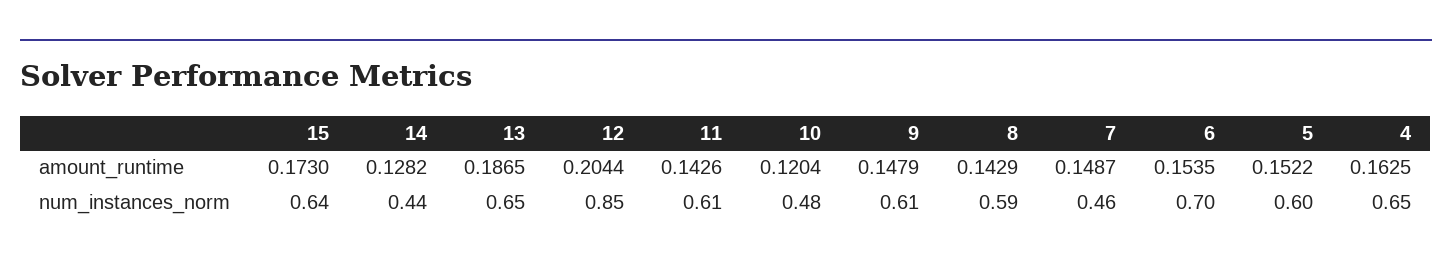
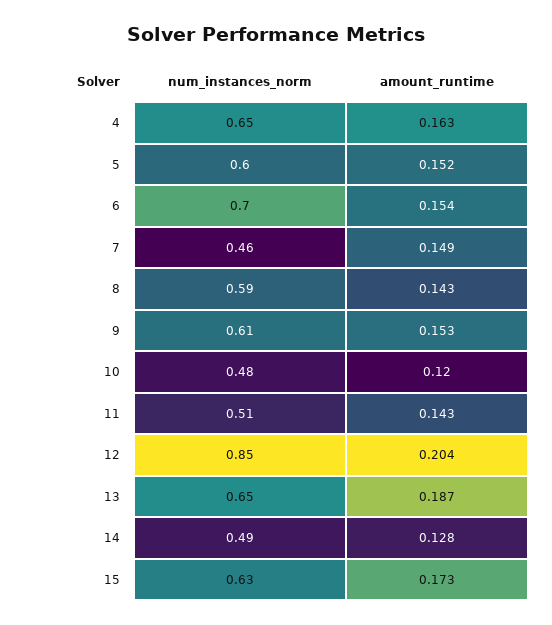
  {
    "15": {
      "amount_runtime": 0.173,
-     "num_instances_norm": 0.64
+     "num_instances_norm": 0.63
    },
    "14": {
      "amount_runtime": 0.1282,
-     "num_instances_norm": 0.44
+     "num_instances_norm": 0.49
    },
    "13": {
      "amount_runtime": 0.1865,
      "num_instances_norm": 0.65
    },
    "12": {
      "amount_runtime": 0.2044,
      "num_instances_norm": 0.85
    },
    "11": {
      "amount_runtime": 0.1426,
-     "num_instances_norm": 0.61
+     "num_instances_norm": 0.51
    },
    "10": {
      "amount_runtime": 0.1204,
      "num_instances_norm": 0.48
    },
    "9": {
-     "amount_runtime": 0.1479,
+     "amount_runtime": 0.153,
      "num_instances_norm": 0.61
    },
    "8": {
      "amount_runtime": 0.1429,
      "num_instances_norm": 0.59
    },
    "7": {
      "amount_runtime": 0.1487,
      "num_instances_norm": 0.46
    },
    "6": {
      "amount_runtime": 0.1535,
      "num_instances_norm": 0.7
    },
    "5": {
      "amount_runtime": 0.1522,
      "num_instances_norm": 0.6
    },
    "4": {
      "amount_runtime": 0.1625,
      "num_instances_norm": 0.65
    }
  }

